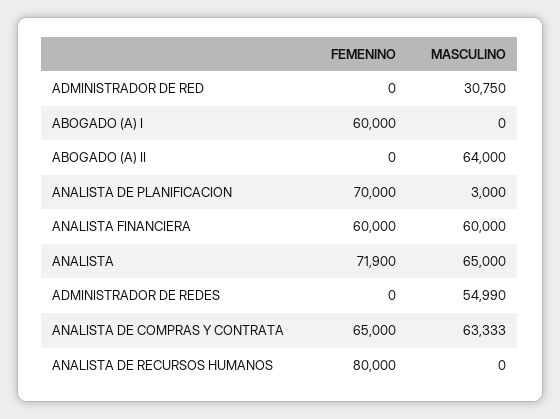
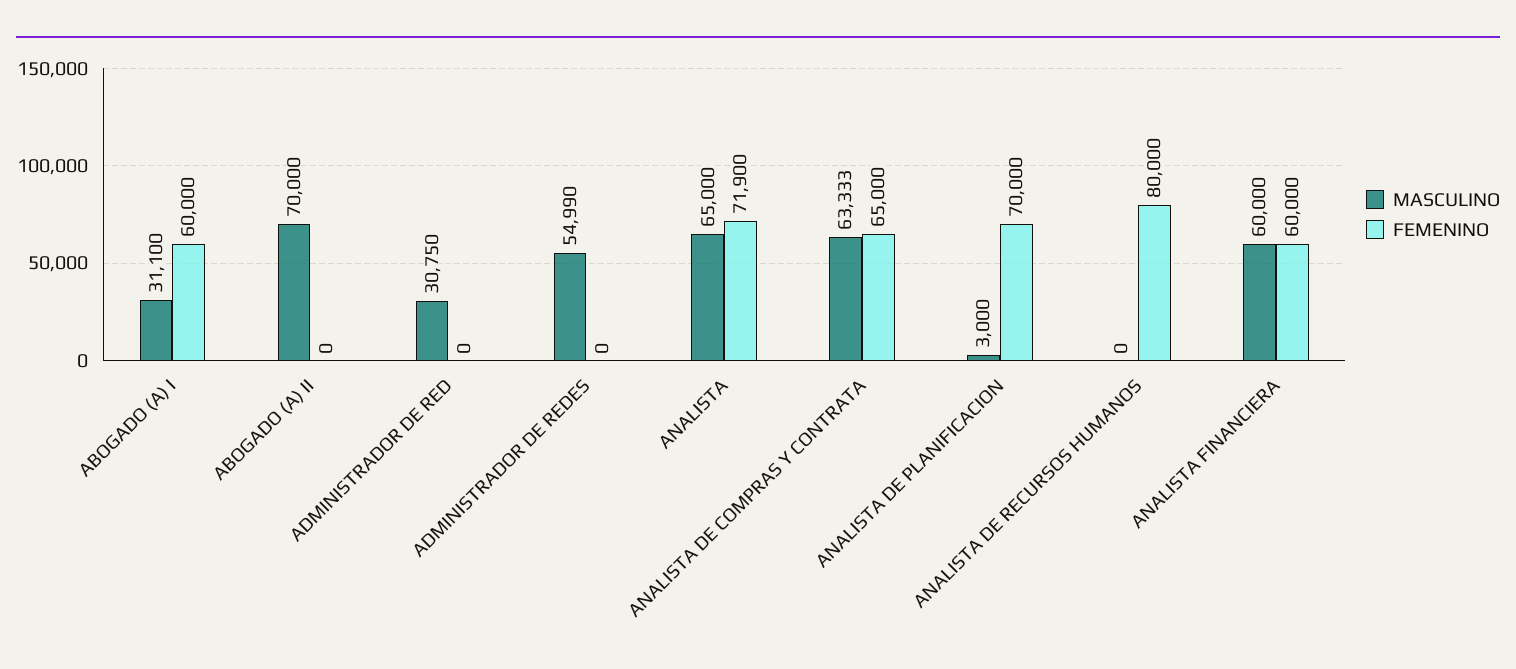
  {
    "FEMENINO": {
      "ADMINISTRADOR DE RED": 0,
      "ABOGADO (A) I": 60000,
      "ABOGADO (A) II": 0,
      "ANALISTA DE PLANIFICACION": 70000,
      "ANALISTA FINANCIERA": 60000,
      "ANALISTA": 71900,
      "ADMINISTRADOR DE REDES": 0,
      "ANALISTA DE COMPRAS Y CONTRATA": 65000,
      "ANALISTA DE RECURSOS HUMANOS": 80000
    },
    "MASCULINO": {
      "ADMINISTRADOR DE RED": 30750,
-     "ABOGADO (A) I": 0,
+     "ABOGADO (A) I": 31100,
-     "ABOGADO (A) II": 64000,
+     "ABOGADO (A) II": 70000,
      "ANALISTA DE PLANIFICACION": 3000,
      "ANALISTA FINANCIERA": 60000,
      "ANALISTA": 65000,
      "ADMINISTRADOR DE REDES": 54990,
      "ANALISTA DE COMPRAS Y CONTRATA": 63333,
      "ANALISTA DE RECURSOS HUMANOS": 0
    }
  }

